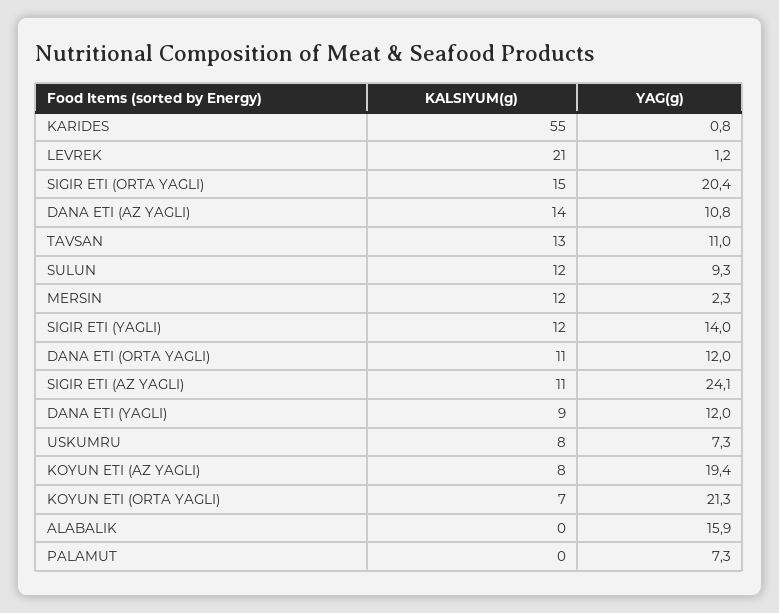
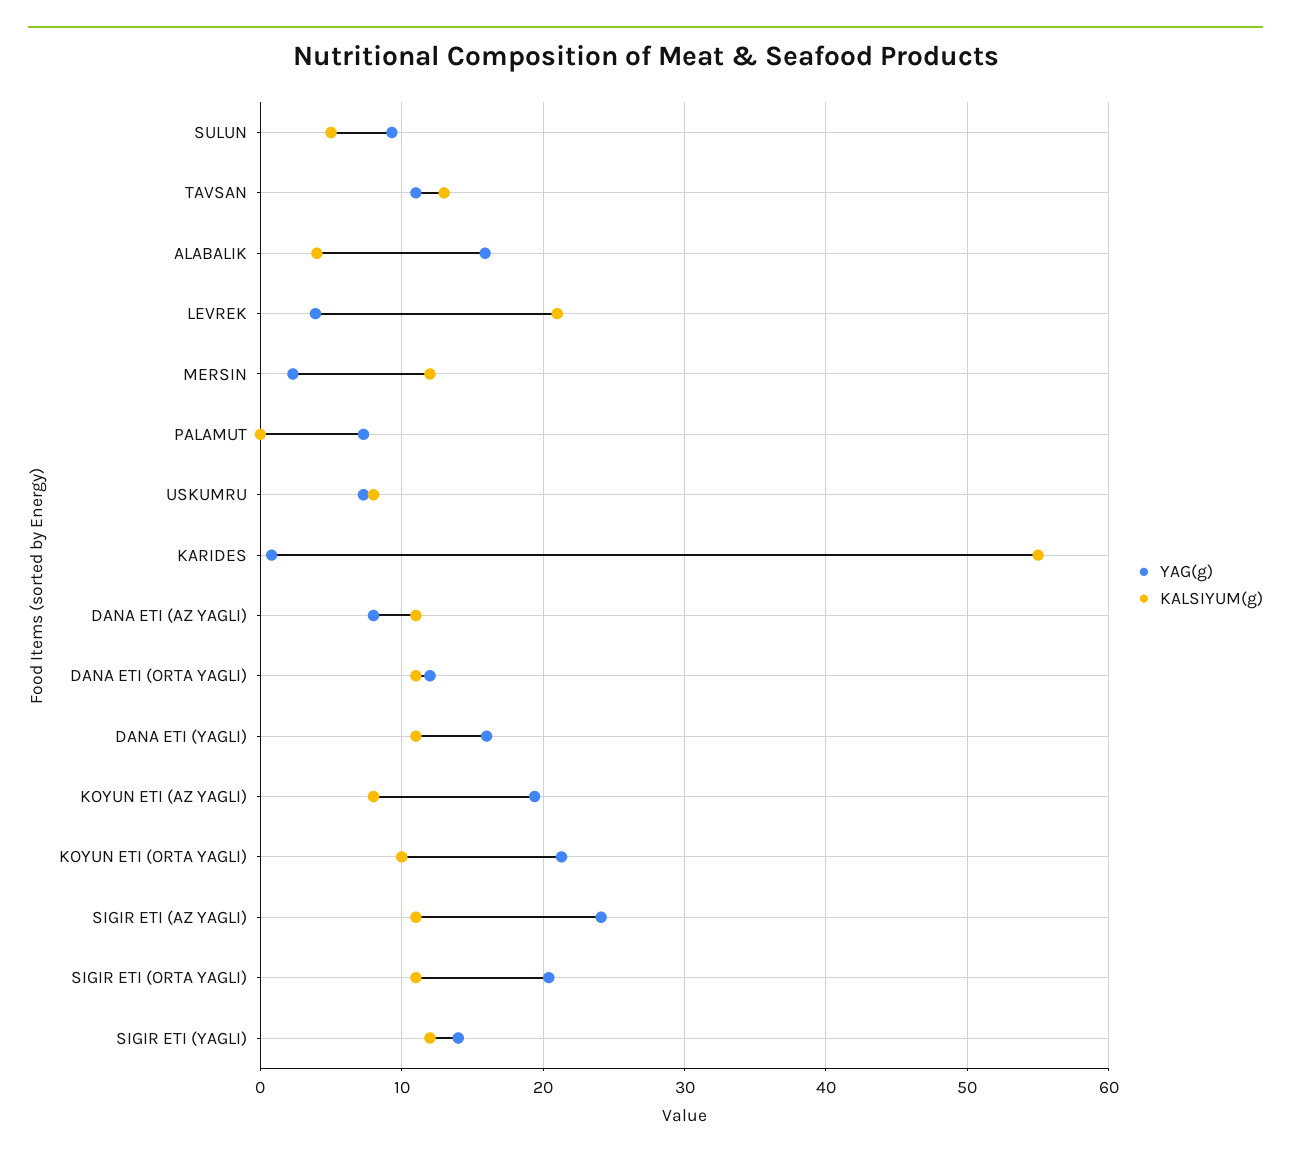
  {
    "KALSIYUM(g)": {
      "KARIDES": 55,
      "LEVREK": 21,
-     "SIGIR ETI (ORTA YAGLI)": 15,
+     "SIGIR ETI (ORTA YAGLI)": 11,
-     "DANA ETI (AZ YAGLI)": 14,
+     "DANA ETI (AZ YAGLI)": 11,
      "TAVSAN": 13,
-     "SULUN": 12,
+     "SULUN": 5,
      "MERSIN": 12,
      "SIGIR ETI (YAGLI)": 12,
      "DANA ETI (ORTA YAGLI)": 11,
      "SIGIR ETI (AZ YAGLI)": 11,
-     "DANA ETI (YAGLI)": 9,
+     "DANA ETI (YAGLI)": 11,
      "USKUMRU": 8,
      "KOYUN ETI (AZ YAGLI)": 8,
-     "KOYUN ETI (ORTA YAGLI)": 7,
+     "KOYUN ETI (ORTA YAGLI)": 10,
-     "ALABALIK": 0,
+     "ALABALIK": 4,
      "PALAMUT": 0
    },
    "YAG(g)": {
      "KARIDES": 0.8,
-     "LEVREK": 1.2,
+     "LEVREK": 4,
      "SIGIR ETI (ORTA YAGLI)": 20.4,
-     "DANA ETI (AZ YAGLI)": 10.8,
+     "DANA ETI (AZ YAGLI)": 8,
      "TAVSAN": 11,
      "SULUN": 9.3,
      "MERSIN": 2.3,
      "SIGIR ETI (YAGLI)": 14,
      "DANA ETI (ORTA YAGLI)": 12,
      "SIGIR ETI (AZ YAGLI)": 24.1,
-     "DANA ETI (YAGLI)": 12,
+     "DANA ETI (YAGLI)": 16,
      "USKUMRU": 7.3,
      "KOYUN ETI (AZ YAGLI)": 19.4,
      "KOYUN ETI (ORTA YAGLI)": 21.3,
      "ALABALIK": 15.9,
      "PALAMUT": 7.3
    }
  }

